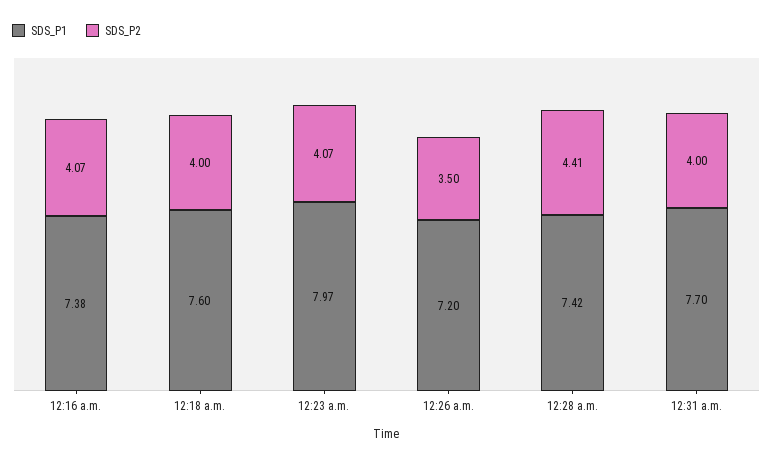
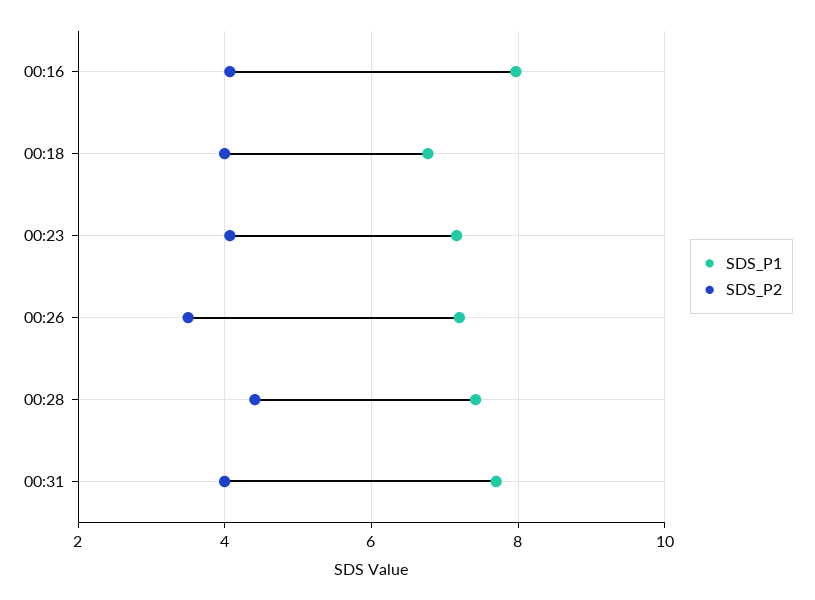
  {
    "SDS_P1": {
-     "12:16 a.m.": 7.38,
+     "12:16 a.m.": 8,
-     "12:18 a.m.": 7.6,
+     "12:18 a.m.": 6.8,
-     "12:23 a.m.": 7.97,
+     "12:23 a.m.": 7.2,
      "12:26 a.m.": 7.2,
      "12:28 a.m.": 7.42,
      "12:31 a.m.": 7.7
    },
    "SDS_P2": {
      "12:16 a.m.": 4.07,
      "12:18 a.m.": 4,
      "12:23 a.m.": 4.07,
      "12:26 a.m.": 3.5,
      "12:28 a.m.": 4.41,
      "12:31 a.m.": 4
    }
  }

